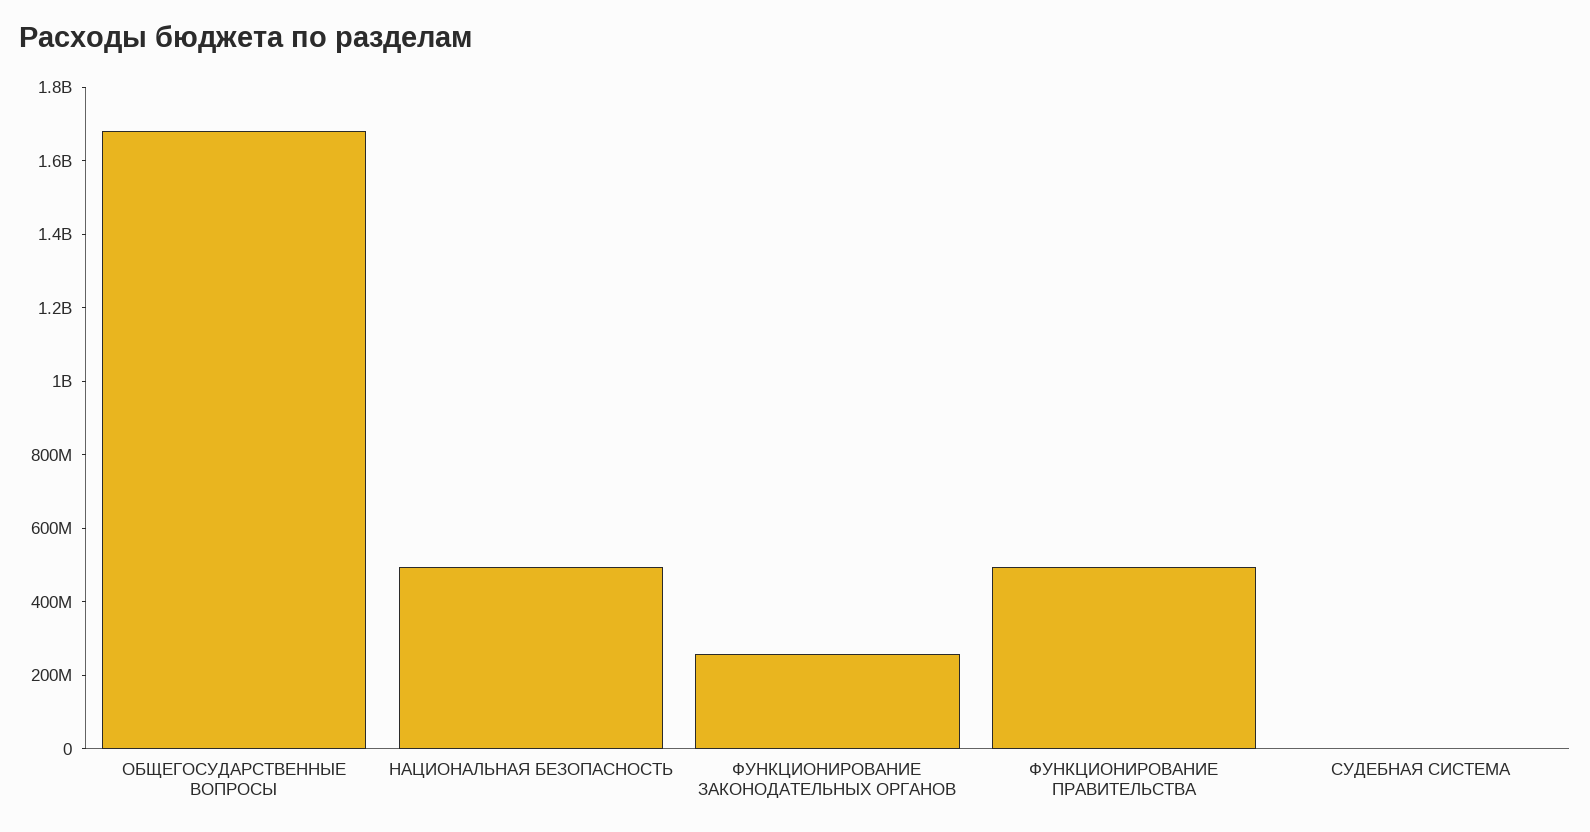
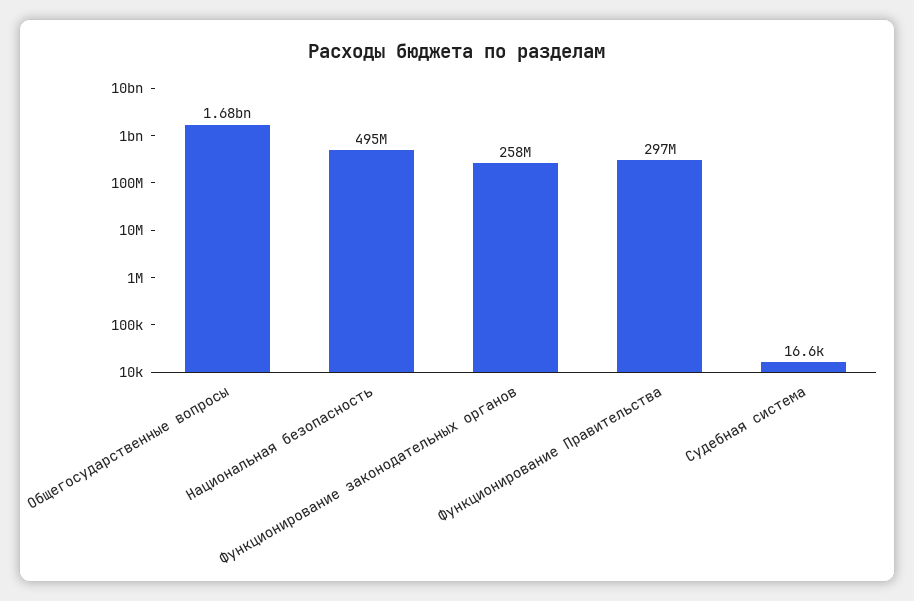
  {
    "ОБЩЕГОСУДАРСТВЕННЫЕ ВОПРОСЫ": 1680000000,
    "НАЦИОНАЛЬНАЯ БЕЗОПАСНОСТЬ": 495000000,
    "ФУНКЦИОНИРОВАНИЕ ЗАКОНОДАТЕЛЬНЫХ ОРГАНОВ": 258000000,
-   "ФУНКЦИОНИРОВАНИЕ ПРАВИТЕЛЬСТВА": 500000000,
+   "ФУНКЦИОНИРОВАНИЕ ПРАВИТЕЛЬСТВА": 297000000,
    "СУДЕБНАЯ СИСТЕМА": 16600
  }

